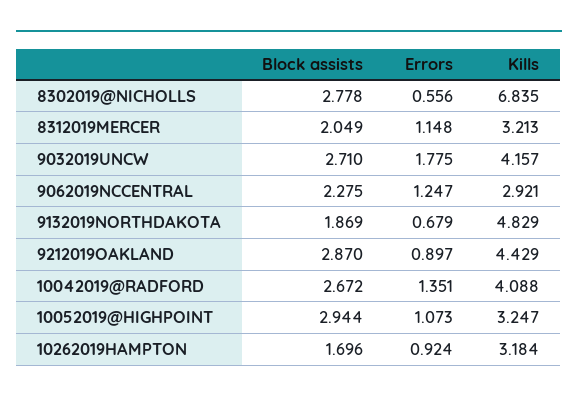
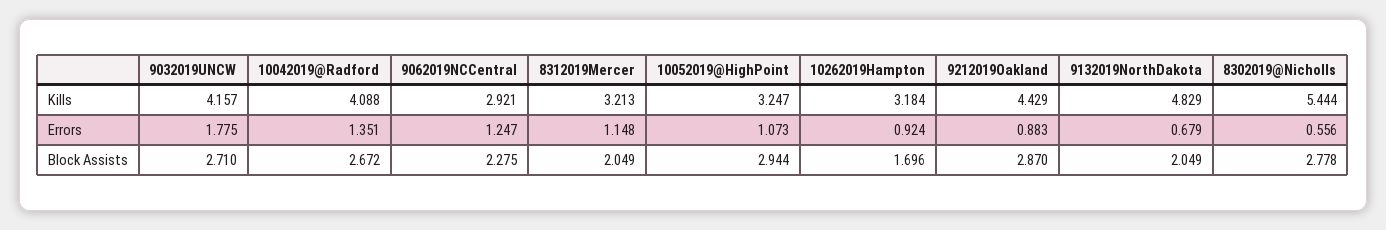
  {
    "Block assists": {
      "8302019@NICHOLLS": 2.778,
      "8312019MERCER": 2.049,
      "9032019UNCW": 2.71,
      "9062019NCCENTRAL": 2.275,
-     "9132019NORTHDAKOTA": 1.869,
+     "9132019NORTHDAKOTA": 2.049,
      "9212019OAKLAND": 2.87,
      "10042019@RADFORD": 2.672,
      "10052019@HIGHPOINT": 2.944,
      "10262019HAMPTON": 1.696
    },
    "Errors": {
      "8302019@NICHOLLS": 0.556,
      "8312019MERCER": 1.148,
      "9032019UNCW": 1.775,
      "9062019NCCENTRAL": 1.247,
      "9132019NORTHDAKOTA": 0.679,
-     "9212019OAKLAND": 0.897,
+     "9212019OAKLAND": 0.883,
      "10042019@RADFORD": 1.351,
      "10052019@HIGHPOINT": 1.073,
      "10262019HAMPTON": 0.924
    },
    "Kills": {
-     "8302019@NICHOLLS": 6.835,
+     "8302019@NICHOLLS": 5.444,
      "8312019MERCER": 3.213,
      "9032019UNCW": 4.157,
      "9062019NCCENTRAL": 2.921,
      "9132019NORTHDAKOTA": 4.829,
      "9212019OAKLAND": 4.429,
      "10042019@RADFORD": 4.088,
      "10052019@HIGHPOINT": 3.247,
      "10262019HAMPTON": 3.184
    }
  }

